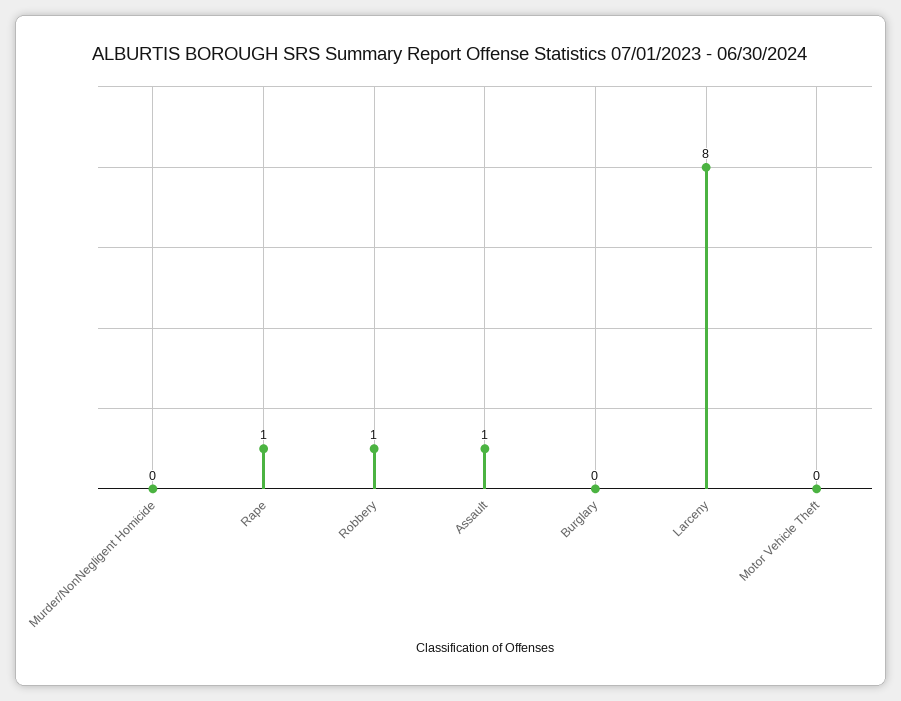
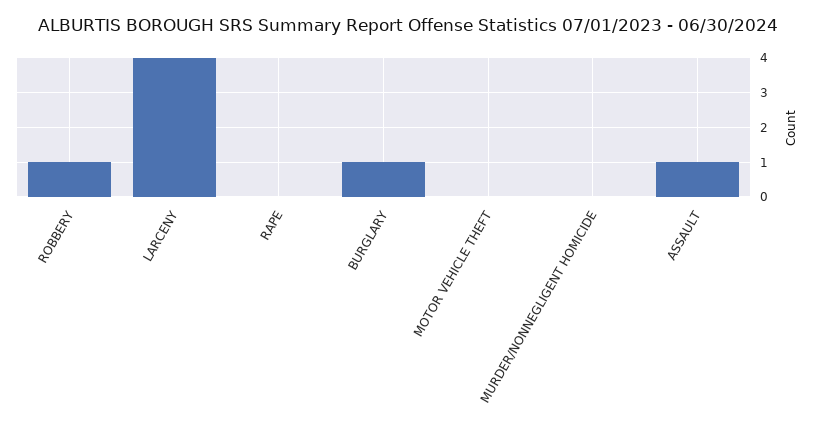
  {
    "Murder/NonNegligent Homicide": 0,
-   "Rape": 1,
+   "Rape": 0,
    "Robbery": 1,
    "Assault": 1,
-   "Burglary": 0,
+   "Burglary": 1,
-   "Larceny": 8,
+   "Larceny": 4,
    "Motor Vehicle Theft": 0
  }

